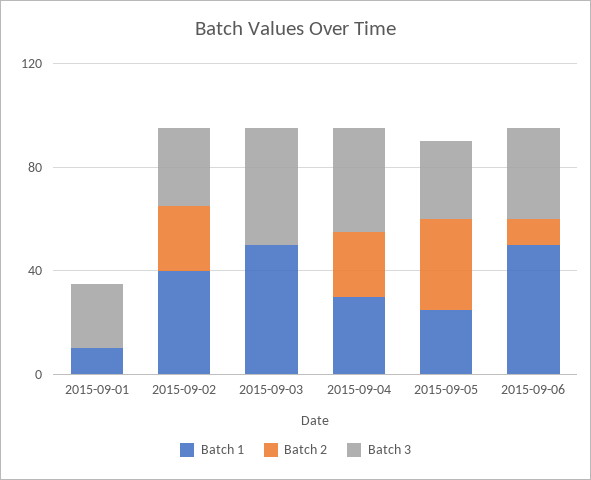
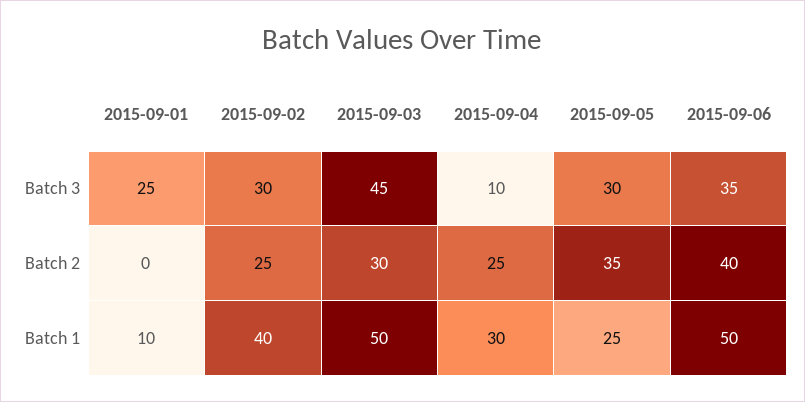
  {
    "Batch 1": {
      "2015-09-01": 10,
      "2015-09-02": 40,
      "2015-09-03": 50,
      "2015-09-04": 30,
      "2015-09-05": 25,
      "2015-09-06": 50
    },
    "Batch 2": {
      "2015-09-01": 0,
      "2015-09-02": 25,
-     "2015-09-03": 0,
+     "2015-09-03": 30,
      "2015-09-04": 25,
      "2015-09-05": 35,
-     "2015-09-06": 10
+     "2015-09-06": 40
    },
    "Batch 3": {
      "2015-09-01": 25,
      "2015-09-02": 30,
      "2015-09-03": 45,
-     "2015-09-04": 40,
+     "2015-09-04": 10,
      "2015-09-05": 30,
      "2015-09-06": 35
    }
  }

